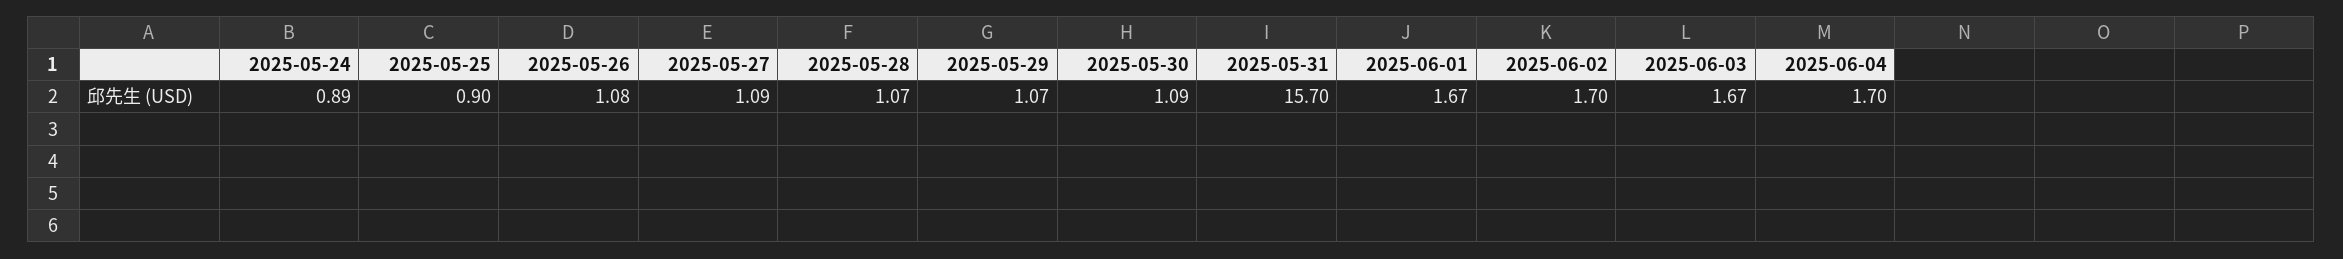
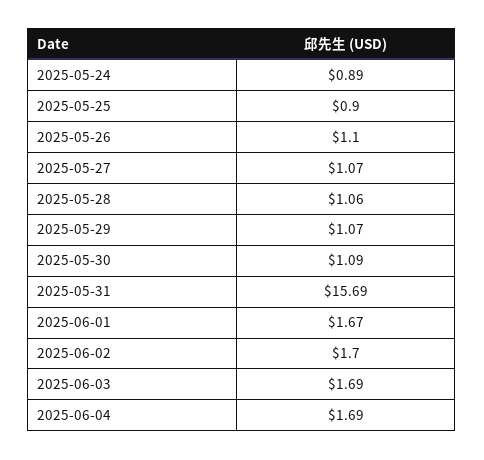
  {
    "2025-05-24": 0.89,
    "2025-05-25": 0.9,
-   "2025-05-26": 1.08,
+   "2025-05-26": 1.1,
-   "2025-05-27": 1.09,
+   "2025-05-27": 1.07,
-   "2025-05-28": 1.07,
+   "2025-05-28": 1.06,
    "2025-05-29": 1.07,
    "2025-05-30": 1.09,
-   "2025-05-31": 15.7,
+   "2025-05-31": 15.69,
    "2025-06-01": 1.67,
    "2025-06-02": 1.7,
-   "2025-06-03": 1.67,
+   "2025-06-03": 1.69,
-   "2025-06-04": 1.7
+   "2025-06-04": 1.69
  }

